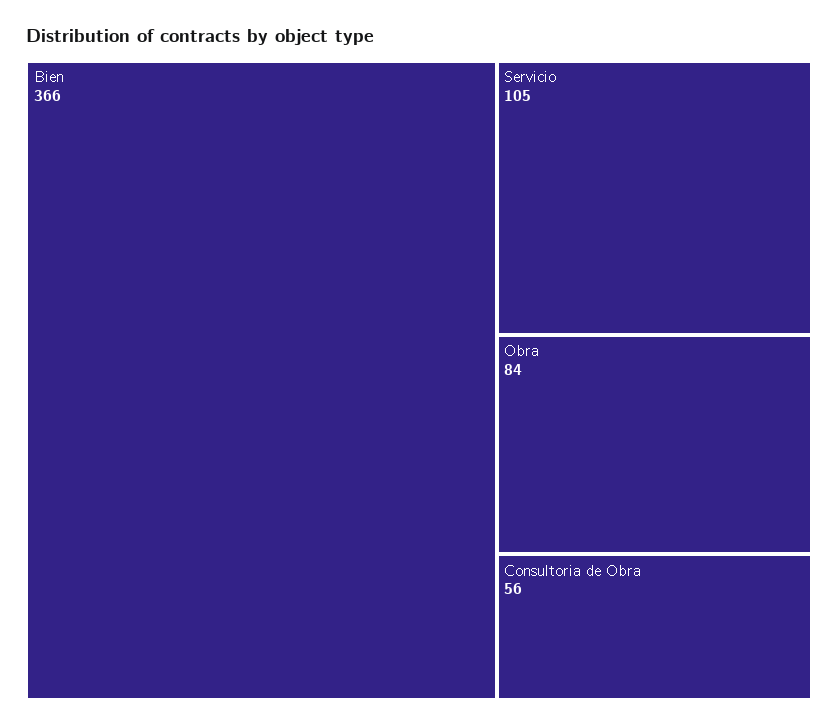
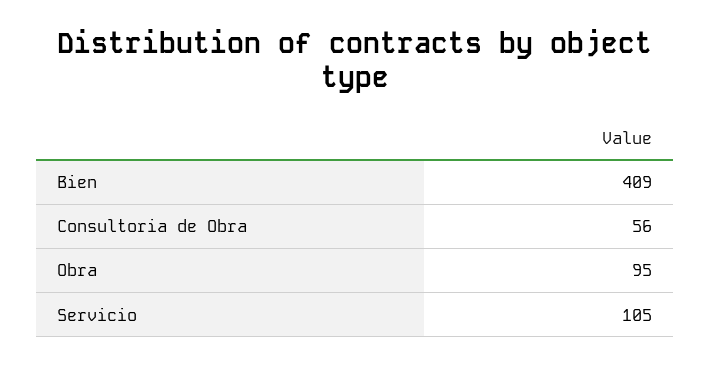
  {
-   "Bien": 366,
+   "Bien": 409,
    "Servicio": 105,
-   "Obra": 84,
+   "Obra": 95,
    "Consultoria de Obra": 56
  }

